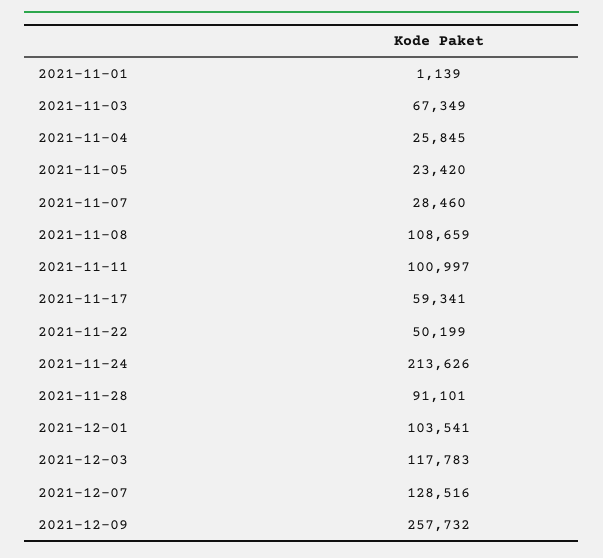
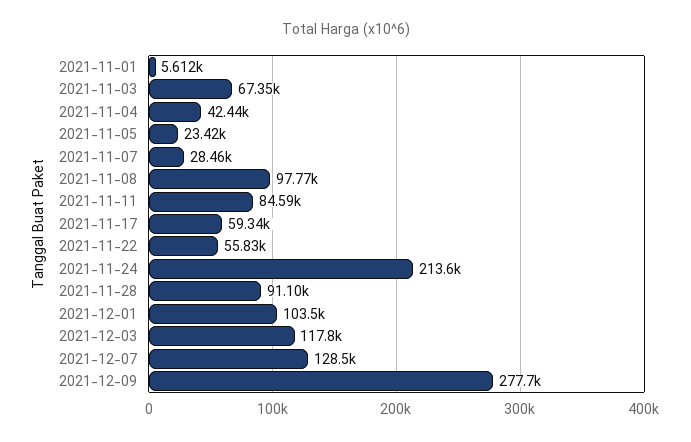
  {
-   "2021-11-01": 1139,
+   "2021-11-01": 5612,
    "2021-11-03": 67349,
-   "2021-11-04": 25845,
+   "2021-11-04": 42440,
    "2021-11-05": 23420,
    "2021-11-07": 28460,
-   "2021-11-08": 108659,
+   "2021-11-08": 97770,
-   "2021-11-11": 100997,
+   "2021-11-11": 84590,
    "2021-11-17": 59341,
-   "2021-11-22": 50199,
+   "2021-11-22": 55830,
    "2021-11-24": 213626,
    "2021-11-28": 91101,
    "2021-12-01": 103541,
    "2021-12-03": 117783,
    "2021-12-07": 128516,
-   "2021-12-09": 257732
+   "2021-12-09": 277700
  }

